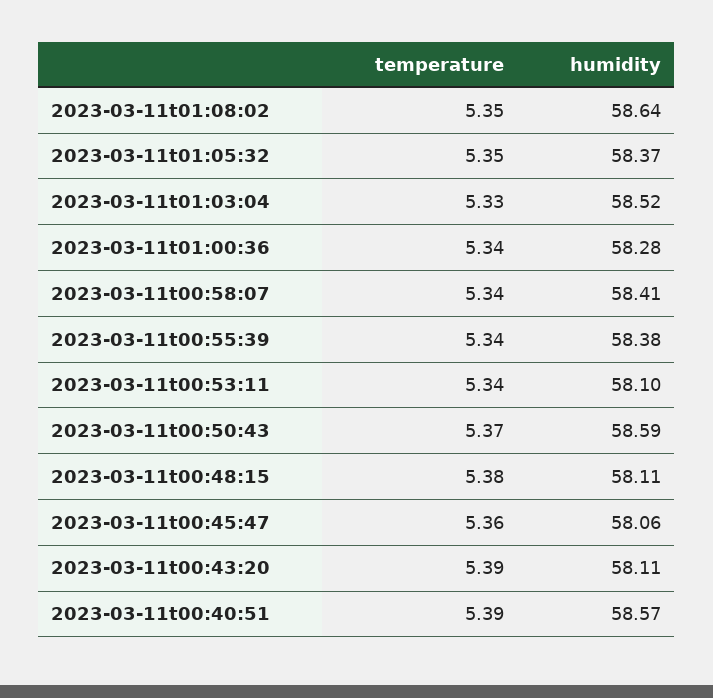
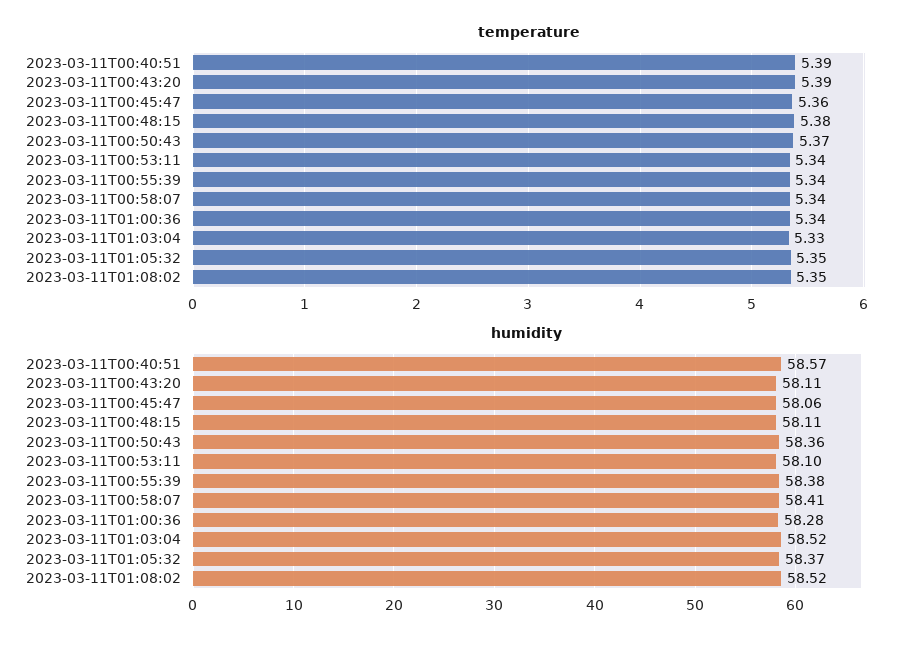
  {
    "temperature": {
      "2023-03-11t01:08:02": 5.35,
      "2023-03-11t01:05:32": 5.35,
      "2023-03-11t01:03:04": 5.33,
      "2023-03-11t01:00:36": 5.34,
      "2023-03-11t00:58:07": 5.34,
      "2023-03-11t00:55:39": 5.34,
      "2023-03-11t00:53:11": 5.34,
      "2023-03-11t00:50:43": 5.37,
      "2023-03-11t00:48:15": 5.38,
      "2023-03-11t00:45:47": 5.36,
      "2023-03-11t00:43:20": 5.39,
      "2023-03-11t00:40:51": 5.39
    },
    "humidity": {
-     "2023-03-11t01:08:02": 58.64,
+     "2023-03-11t01:08:02": 58.52,
      "2023-03-11t01:05:32": 58.37,
      "2023-03-11t01:03:04": 58.52,
      "2023-03-11t01:00:36": 58.28,
      "2023-03-11t00:58:07": 58.41,
      "2023-03-11t00:55:39": 58.38,
      "2023-03-11t00:53:11": 58.1,
-     "2023-03-11t00:50:43": 58.59,
+     "2023-03-11t00:50:43": 58.36,
      "2023-03-11t00:48:15": 58.11,
      "2023-03-11t00:45:47": 58.06,
      "2023-03-11t00:43:20": 58.11,
      "2023-03-11t00:40:51": 58.57
    }
  }

